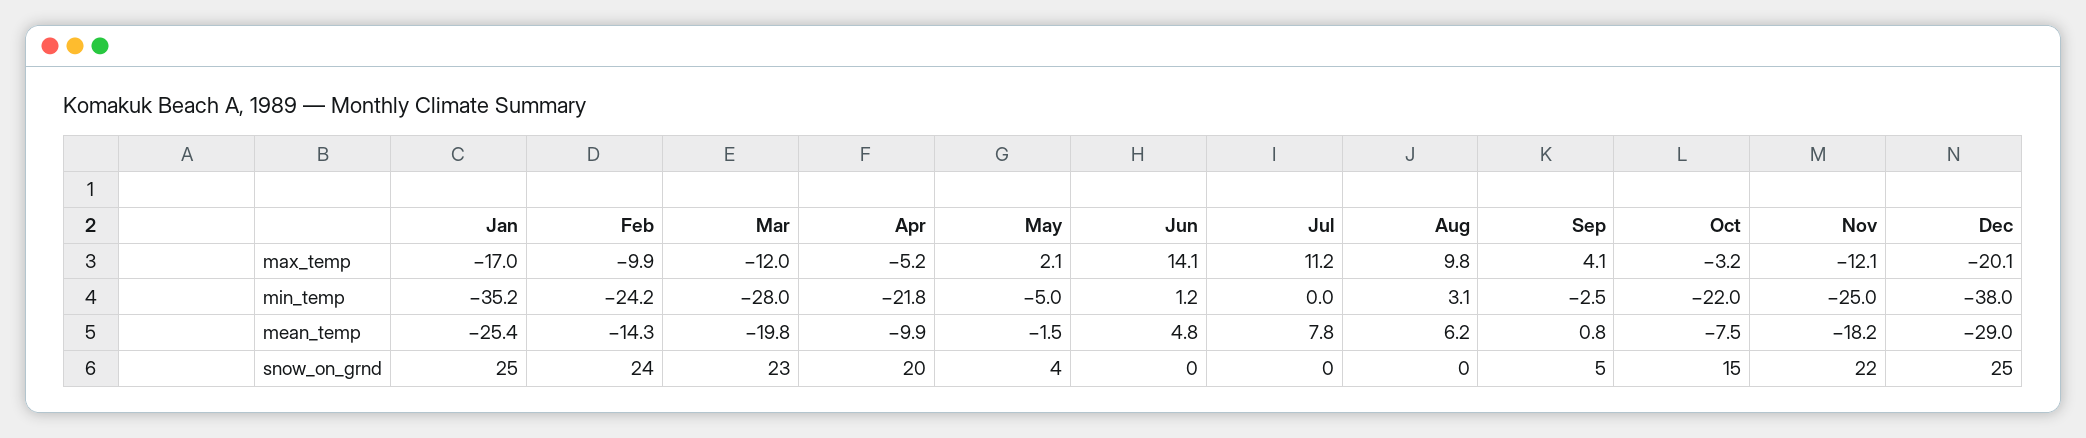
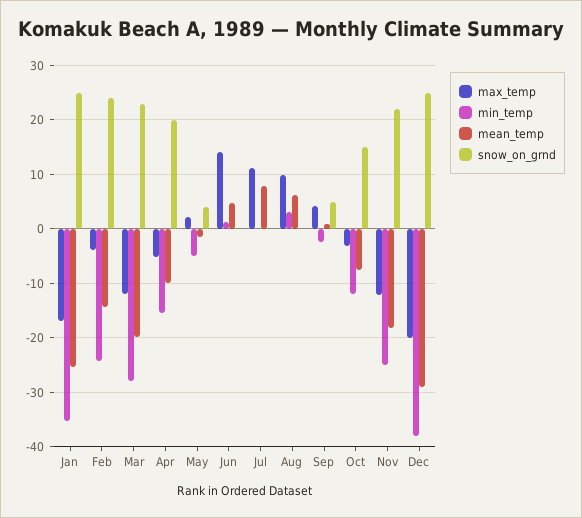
  {
    "max_temp": {
      "Jan": -17,
-     "Feb": -9.9,
+     "Feb": -4,
      "Mar": -12,
      "Apr": -5.2,
      "May": 2.1,
      "Jun": 14.1,
      "Jul": 11.2,
      "Aug": 9.8,
      "Sep": 4.1,
      "Oct": -3.2,
      "Nov": -12.1,
      "Dec": -20.1
    },
    "min_temp": {
      "Jan": -35.2,
      "Feb": -24.2,
      "Mar": -28,
-     "Apr": -21.8,
+     "Apr": -16,
      "May": -5,
      "Jun": 1.2,
      "Jul": 0,
      "Aug": 3.1,
      "Sep": -2.5,
-     "Oct": -22,
+     "Oct": -12,
      "Nov": -25,
      "Dec": -38
    },
    "mean_temp": {
      "Jan": -25.4,
      "Feb": -14.3,
      "Mar": -19.8,
      "Apr": -9.9,
      "May": -1.5,
      "Jun": 4.8,
      "Jul": 7.8,
      "Aug": 6.2,
      "Sep": 0.8,
      "Oct": -7.5,
      "Nov": -18.2,
      "Dec": -29
    },
    "snow_on_grnd": {
      "Jan": 25,
      "Feb": 24,
      "Mar": 23,
      "Apr": 20,
      "May": 4,
      "Jun": 0,
      "Jul": 0,
      "Aug": 0,
      "Sep": 5,
      "Oct": 15,
      "Nov": 22,
      "Dec": 25
    }
  }

